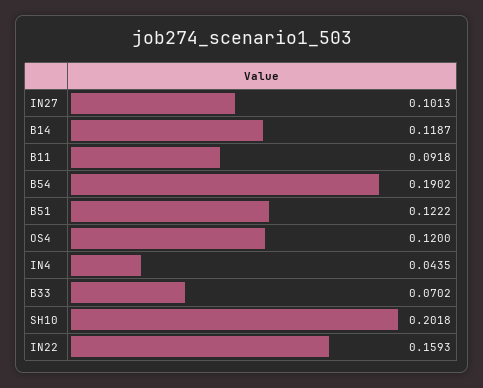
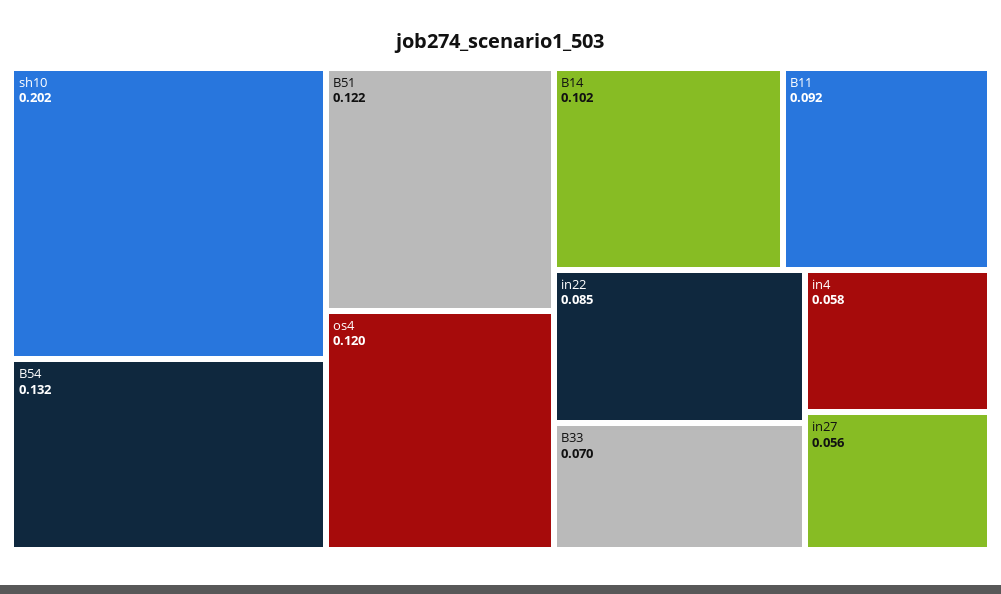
  {
-   "IN27": 0.1013,
+   "IN27": 0.056,
-   "B14": 0.1187,
+   "B14": 0.102,
    "B11": 0.0918,
-   "B54": 0.1902,
+   "B54": 0.132,
    "B51": 0.1222,
    "OS4": 0.12,
-   "IN4": 0.0435,
+   "IN4": 0.058,
    "B33": 0.0702,
    "SH10": 0.2018,
-   "IN22": 0.1593
+   "IN22": 0.085
  }

